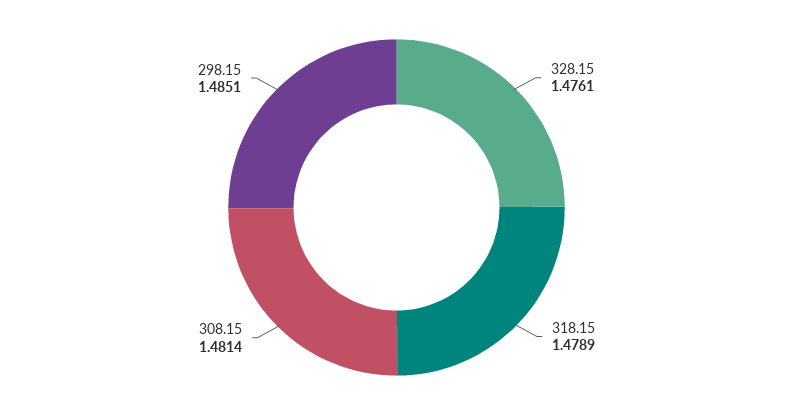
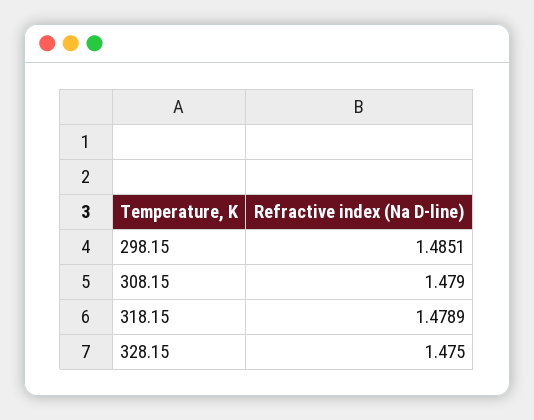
  {
-   "328.15": 1.4761,
+   "328.15": 1.475,
    "318.15": 1.4789,
-   "308.15": 1.4814,
+   "308.15": 1.479,
    "298.15": 1.4851
  }

